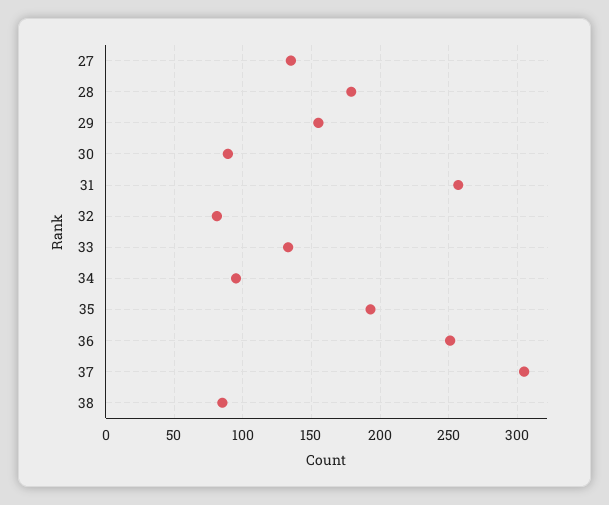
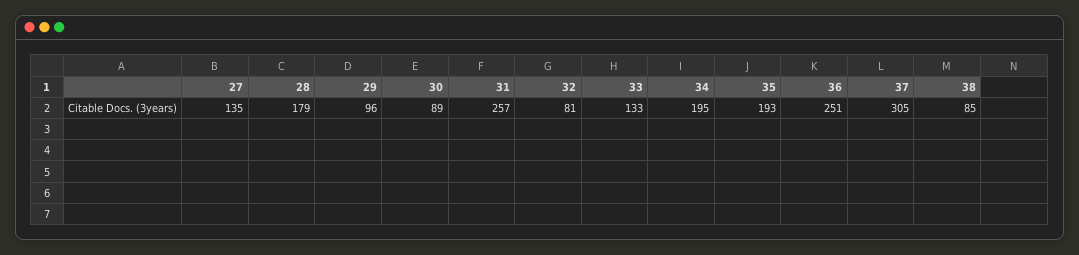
  {
    "27": 135,
    "28": 179,
-   "29": 155,
+   "29": 96,
    "30": 89,
    "31": 257,
    "32": 81,
    "33": 133,
-   "34": 95,
+   "34": 195,
    "35": 193,
    "36": 251,
    "37": 305,
    "38": 85
  }

